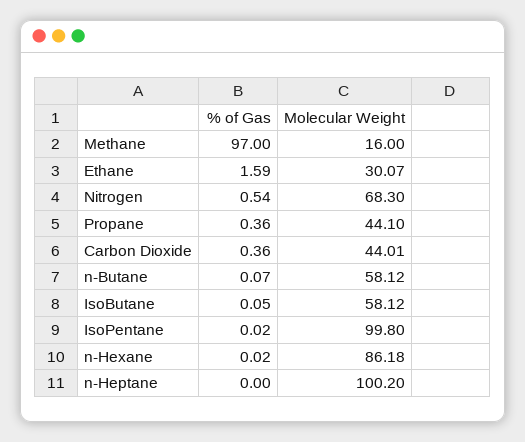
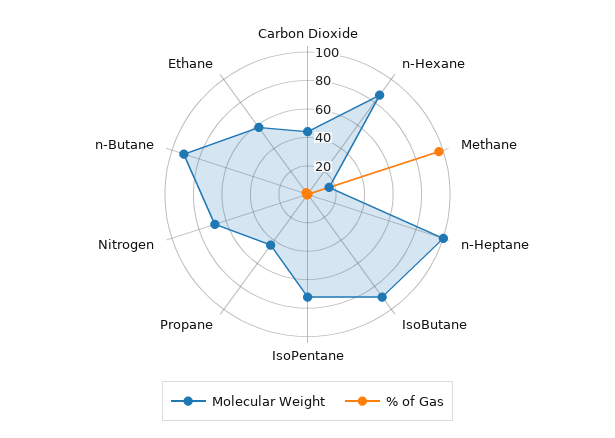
  {
    "% of Gas": {
      "Methane": 97,
      "Ethane": 1.59,
      "Nitrogen": 0.54,
      "Propane": 0.36,
      "Carbon Dioxide": 0.36,
      "n-Butane": 0.07,
      "IsoButane": 0.05,
      "IsoPentane": 0.02,
      "n-Hexane": 0.02,
      "n-Heptane": 0
    },
    "Molecular Weight": {
      "Methane": 16,
-     "Ethane": 30.07,
+     "Ethane": 60,
      "Nitrogen": 68.3,
      "Propane": 44.1,
      "Carbon Dioxide": 44.01,
-     "n-Butane": 58.12,
+     "n-Butane": 90,
-     "IsoButane": 58.12,
+     "IsoButane": 90,
-     "IsoPentane": 99.8,
+     "IsoPentane": 70,
      "n-Hexane": 86.18,
      "n-Heptane": 100.2
    }
  }

